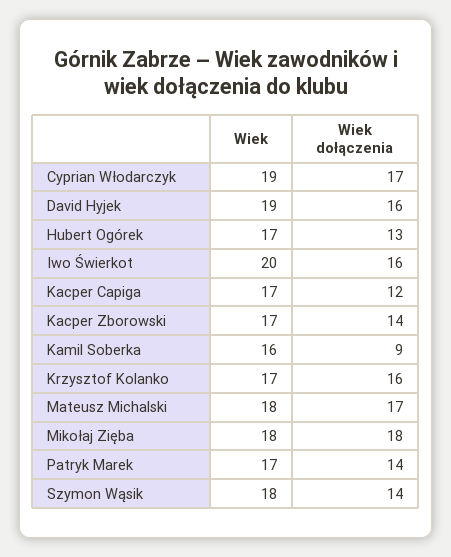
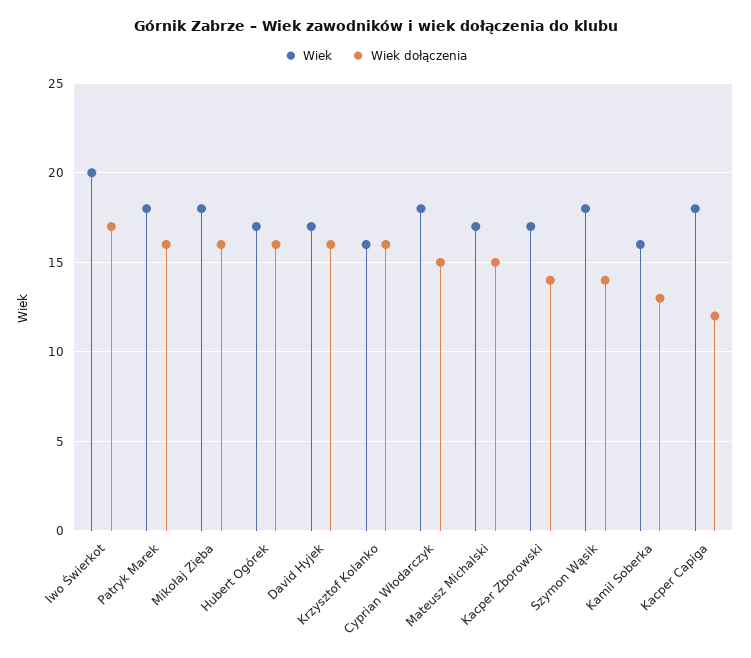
  {
    "Wiek": {
-     "Cyprian Włodarczyk": 19,
+     "Cyprian Włodarczyk": 18,
-     "David Hyjek": 19,
+     "David Hyjek": 17,
      "Hubert Ogórek": 17,
      "Iwo Świerkot": 20,
-     "Kacper Capiga": 17,
+     "Kacper Capiga": 18,
      "Kacper Zborowski": 17,
      "Kamil Soberka": 16,
-     "Krzysztof Kolanko": 17,
+     "Krzysztof Kolanko": 16,
-     "Mateusz Michalski": 18,
+     "Mateusz Michalski": 17,
      "Mikołaj Zięba": 18,
-     "Patryk Marek": 17,
+     "Patryk Marek": 18,
      "Szymon Wąsik": 18
    },
    "Wiek dołączenia": {
-     "Cyprian Włodarczyk": 17,
+     "Cyprian Włodarczyk": 15,
      "David Hyjek": 16,
-     "Hubert Ogórek": 13,
+     "Hubert Ogórek": 16,
-     "Iwo Świerkot": 16,
+     "Iwo Świerkot": 17,
      "Kacper Capiga": 12,
      "Kacper Zborowski": 14,
-     "Kamil Soberka": 9,
+     "Kamil Soberka": 13,
      "Krzysztof Kolanko": 16,
-     "Mateusz Michalski": 17,
+     "Mateusz Michalski": 15,
-     "Mikołaj Zięba": 18,
+     "Mikołaj Zięba": 16,
-     "Patryk Marek": 14,
+     "Patryk Marek": 16,
      "Szymon Wąsik": 14
    }
  }

